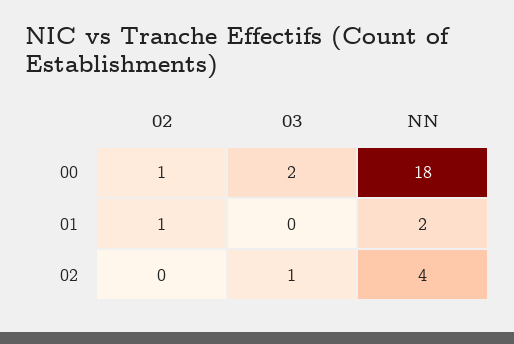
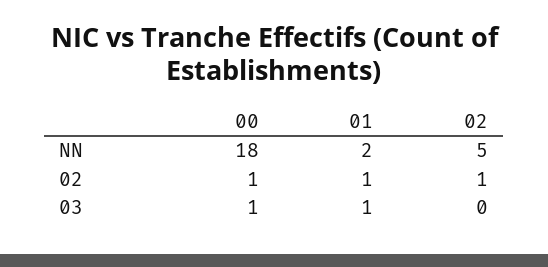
  {
    "02": {
      "00": 1,
      "01": 1,
-     "02": 0
+     "02": 1
    },
    "03": {
-     "00": 2,
+     "00": 1,
-     "01": 0,
+     "01": 1,
-     "02": 1
+     "02": 0
    },
    "NN": {
      "00": 18,
      "01": 2,
-     "02": 4
+     "02": 5
    }
  }

